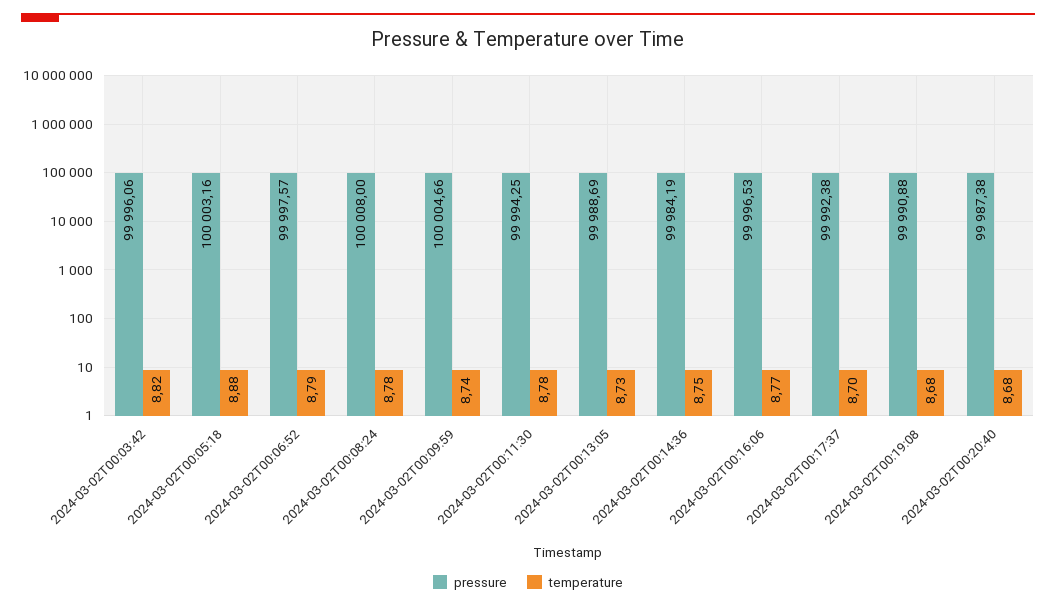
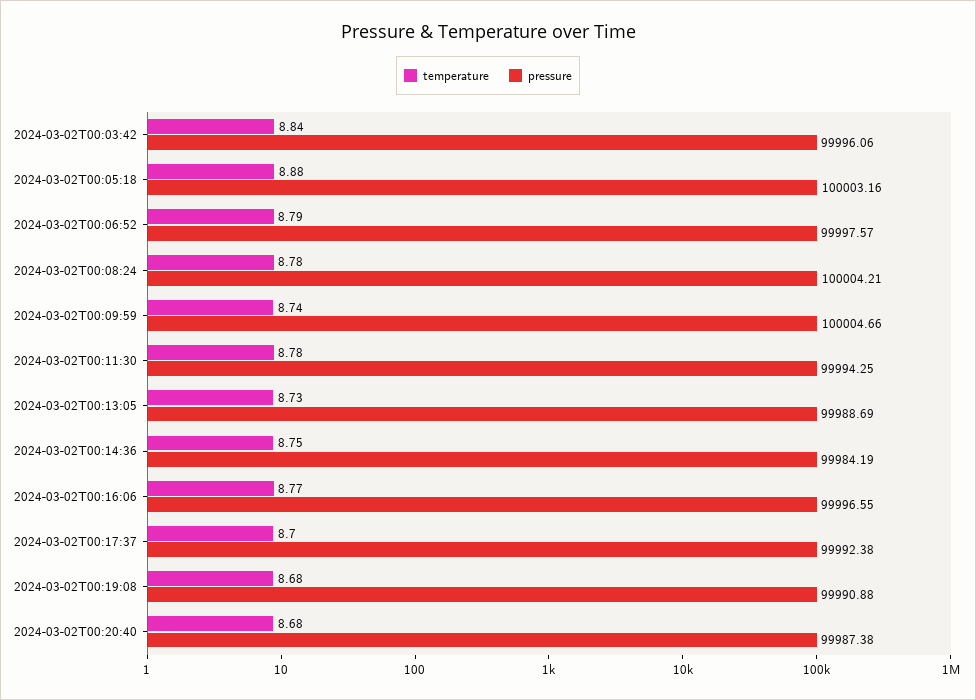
  {
    "pressure": {
      "2024-03-02T00:03:42": 99996.06,
      "2024-03-02T00:05:18": 100003.16,
      "2024-03-02T00:06:52": 99997.57,
-     "2024-03-02T00:08:24": 100008,
+     "2024-03-02T00:08:24": 100004.21,
      "2024-03-02T00:09:59": 100004.66,
      "2024-03-02T00:11:30": 99994.25,
      "2024-03-02T00:13:05": 99988.69,
      "2024-03-02T00:14:36": 99984.19,
-     "2024-03-02T00:16:06": 99996.53,
+     "2024-03-02T00:16:06": 99996.55,
      "2024-03-02T00:17:37": 99992.38,
      "2024-03-02T00:19:08": 99990.88,
      "2024-03-02T00:20:40": 99987.38
    },
    "temperature": {
-     "2024-03-02T00:03:42": 8.82,
+     "2024-03-02T00:03:42": 8.84,
      "2024-03-02T00:05:18": 8.88,
      "2024-03-02T00:06:52": 8.79,
      "2024-03-02T00:08:24": 8.78,
      "2024-03-02T00:09:59": 8.74,
      "2024-03-02T00:11:30": 8.78,
      "2024-03-02T00:13:05": 8.73,
      "2024-03-02T00:14:36": 8.75,
      "2024-03-02T00:16:06": 8.77,
      "2024-03-02T00:17:37": 8.7,
      "2024-03-02T00:19:08": 8.68,
      "2024-03-02T00:20:40": 8.68
    }
  }

